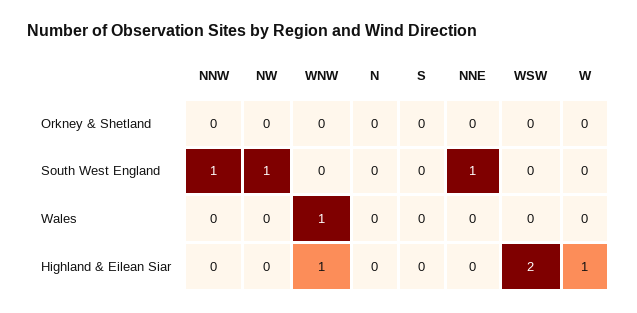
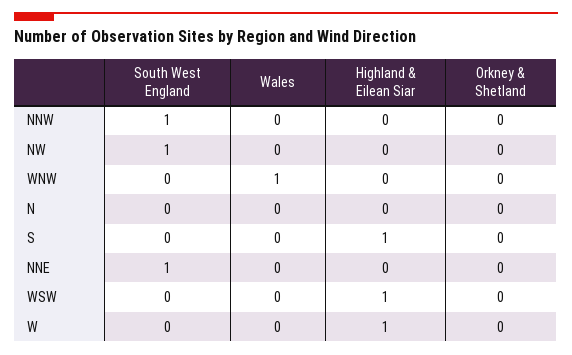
  {
    "NNW": {
      "Orkney & Shetland": 0,
      "South West England": 1,
      "Wales": 0,
      "Highland & Eilean Siar": 0
    },
    "NW": {
      "Orkney & Shetland": 0,
      "South West England": 1,
      "Wales": 0,
      "Highland & Eilean Siar": 0
    },
    "WNW": {
      "Orkney & Shetland": 0,
      "South West England": 0,
      "Wales": 1,
-     "Highland & Eilean Siar": 1
+     "Highland & Eilean Siar": 0
    },
    "N": {
      "Orkney & Shetland": 0,
      "South West England": 0,
      "Wales": 0,
      "Highland & Eilean Siar": 0
    },
    "S": {
      "Orkney & Shetland": 0,
      "South West England": 0,
      "Wales": 0,
-     "Highland & Eilean Siar": 0
+     "Highland & Eilean Siar": 1
    },
    "NNE": {
      "Orkney & Shetland": 0,
      "South West England": 1,
      "Wales": 0,
      "Highland & Eilean Siar": 0
    },
    "WSW": {
      "Orkney & Shetland": 0,
      "South West England": 0,
      "Wales": 0,
-     "Highland & Eilean Siar": 2
+     "Highland & Eilean Siar": 1
    },
    "W": {
      "Orkney & Shetland": 0,
      "South West England": 0,
      "Wales": 0,
      "Highland & Eilean Siar": 1
    }
  }

